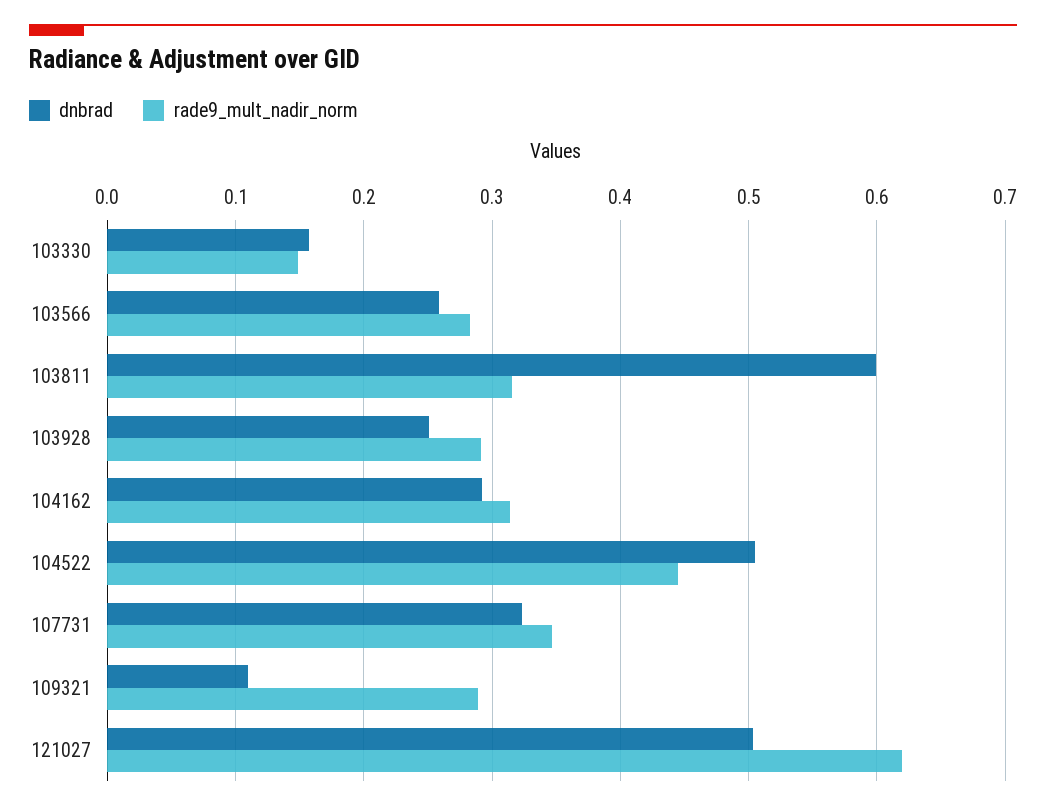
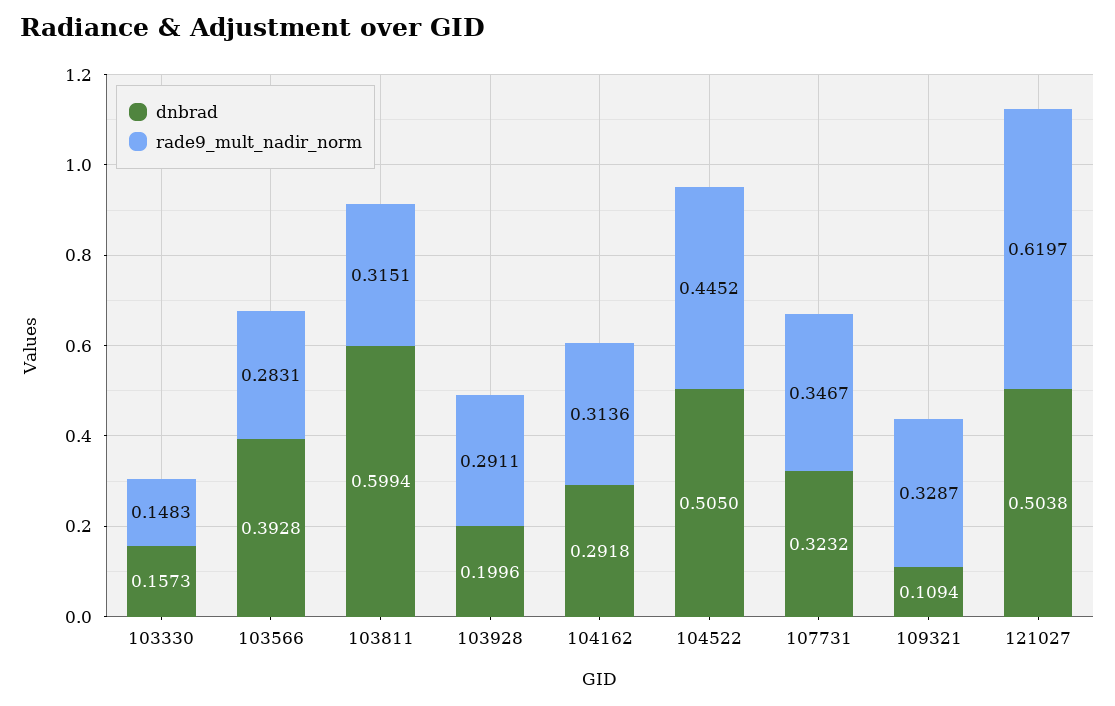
  {
    "dnbrad": {
      "103330": 0.1573,
-     "103566": 0.26,
+     "103566": 0.3928,
      "103811": 0.5994,
-     "103928": 0.25,
+     "103928": 0.1996,
      "104162": 0.2918,
      "104522": 0.505,
      "107731": 0.3232,
      "109321": 0.1094,
      "121027": 0.5038
    },
    "rade9_mult_nadir_norm": {
      "103330": 0.1483,
      "103566": 0.2831,
      "103811": 0.3151,
      "103928": 0.2911,
      "104162": 0.3136,
      "104522": 0.4452,
      "107731": 0.3467,
-     "109321": 0.29,
+     "109321": 0.3287,
      "121027": 0.6197
    }
  }

